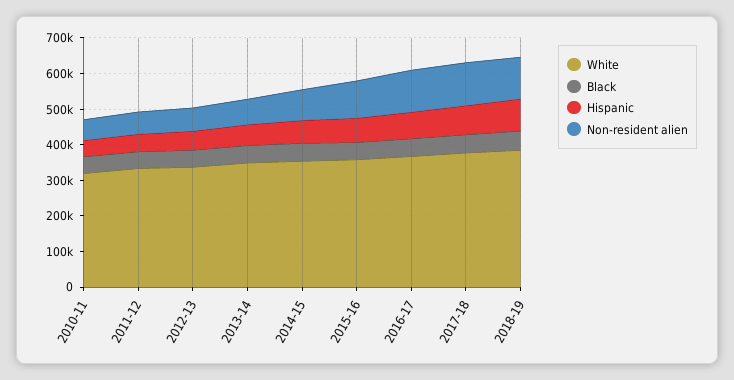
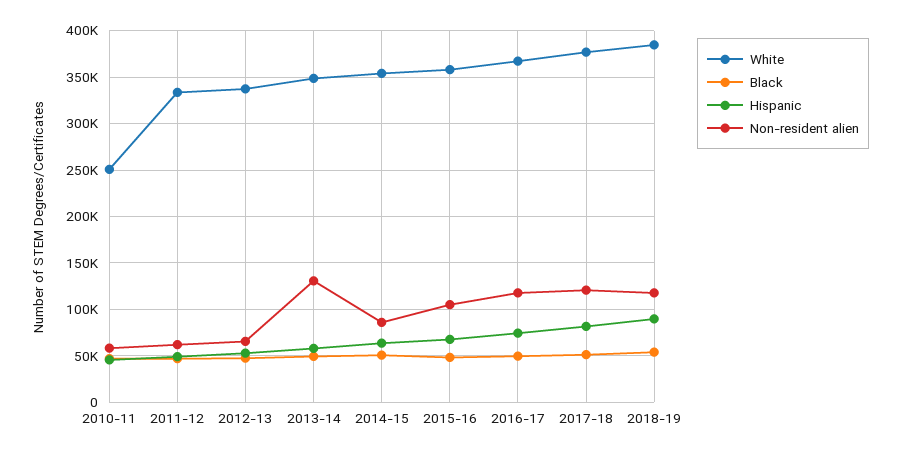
  {
    "White": {
-     "2010-11": 325000,
+     "2010-11": 250000,
      "2011-12": 330000,
      "2012-13": 340000,
      "2013-14": 350000,
      "2014-15": 350000,
      "2015-16": 360000,
      "2016-17": 370000,
      "2017-18": 380000,
      "2018-19": 380000
    },
    "Black": {
      "2010-11": 50000,
      "2011-12": 50000,
      "2012-13": 50000,
      "2013-14": 50000,
      "2014-15": 50000,
      "2015-16": 50000,
      "2016-17": 50000,
      "2017-18": 50000,
      "2018-19": 50000
    },
    "Hispanic": {
      "2010-11": 50000,
      "2011-12": 50000,
      "2012-13": 50000,
      "2013-14": 60000,
      "2014-15": 60000,
      "2015-16": 70000,
      "2016-17": 70000,
      "2017-18": 80000,
      "2018-19": 90000
    },
    "Non-resident alien": {
      "2010-11": 60000,
      "2011-12": 60000,
      "2012-13": 70000,
-     "2013-14": 75000,
+     "2013-14": 130000,
      "2014-15": 90000,
      "2015-16": 110000,
      "2016-17": 120000,
      "2017-18": 120000,
      "2018-19": 120000
    }
  }

